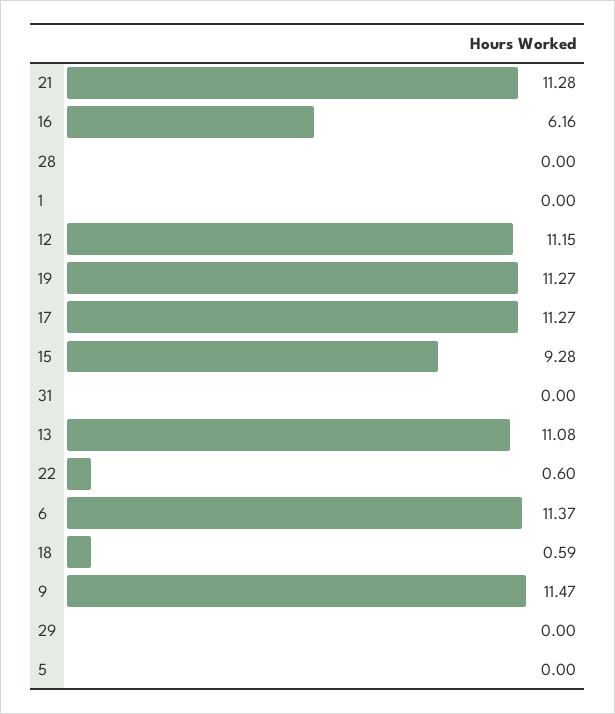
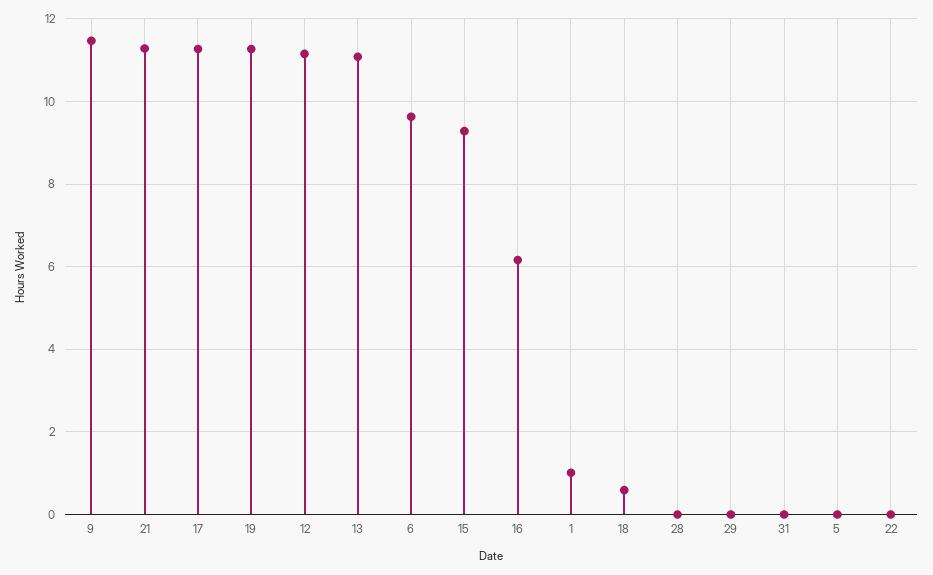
  {
    "21": 11.28,
    "16": 6.16,
    "28": 0,
-   "1": 0,
+   "1": 1,
    "12": 11.15,
    "19": 11.27,
    "17": 11.27,
    "15": 9.28,
    "31": 0,
    "13": 11.08,
-   "22": 0.6,
+   "22": 0,
-   "6": 11.37,
+   "6": 9.6,
    "18": 0.59,
    "9": 11.47,
    "29": 0,
    "5": 0
  }

